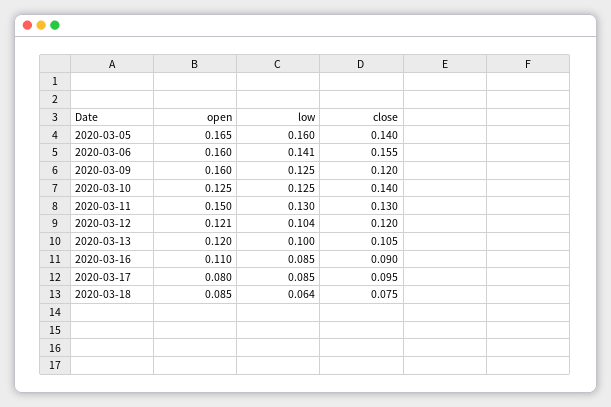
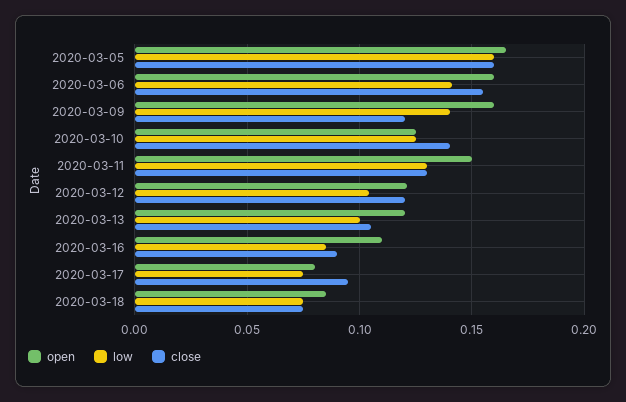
  {
    "open": {
      "2020-03-05": 0.165,
      "2020-03-06": 0.16,
      "2020-03-09": 0.16,
      "2020-03-10": 0.125,
      "2020-03-11": 0.15,
      "2020-03-12": 0.121,
      "2020-03-13": 0.12,
      "2020-03-16": 0.11,
      "2020-03-17": 0.08,
      "2020-03-18": 0.085
    },
    "low": {
      "2020-03-05": 0.16,
      "2020-03-06": 0.141,
-     "2020-03-09": 0.125,
+     "2020-03-09": 0.14,
      "2020-03-10": 0.125,
      "2020-03-11": 0.13,
      "2020-03-12": 0.104,
      "2020-03-13": 0.1,
      "2020-03-16": 0.085,
-     "2020-03-17": 0.085,
+     "2020-03-17": 0.075,
-     "2020-03-18": 0.064
+     "2020-03-18": 0.075
    },
    "close": {
-     "2020-03-05": 0.14,
+     "2020-03-05": 0.16,
      "2020-03-06": 0.155,
      "2020-03-09": 0.12,
      "2020-03-10": 0.14,
      "2020-03-11": 0.13,
      "2020-03-12": 0.12,
      "2020-03-13": 0.105,
      "2020-03-16": 0.09,
      "2020-03-17": 0.095,
      "2020-03-18": 0.075
    }
  }

